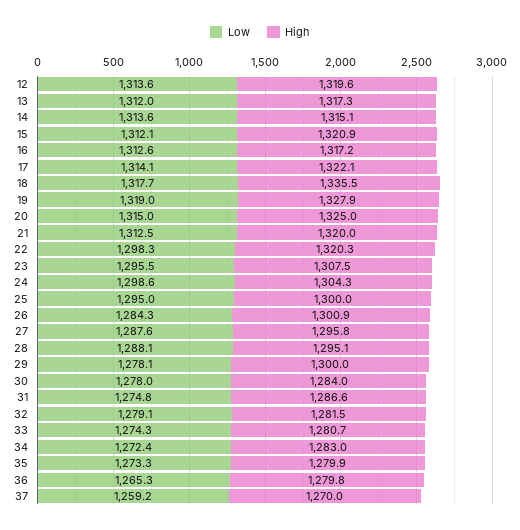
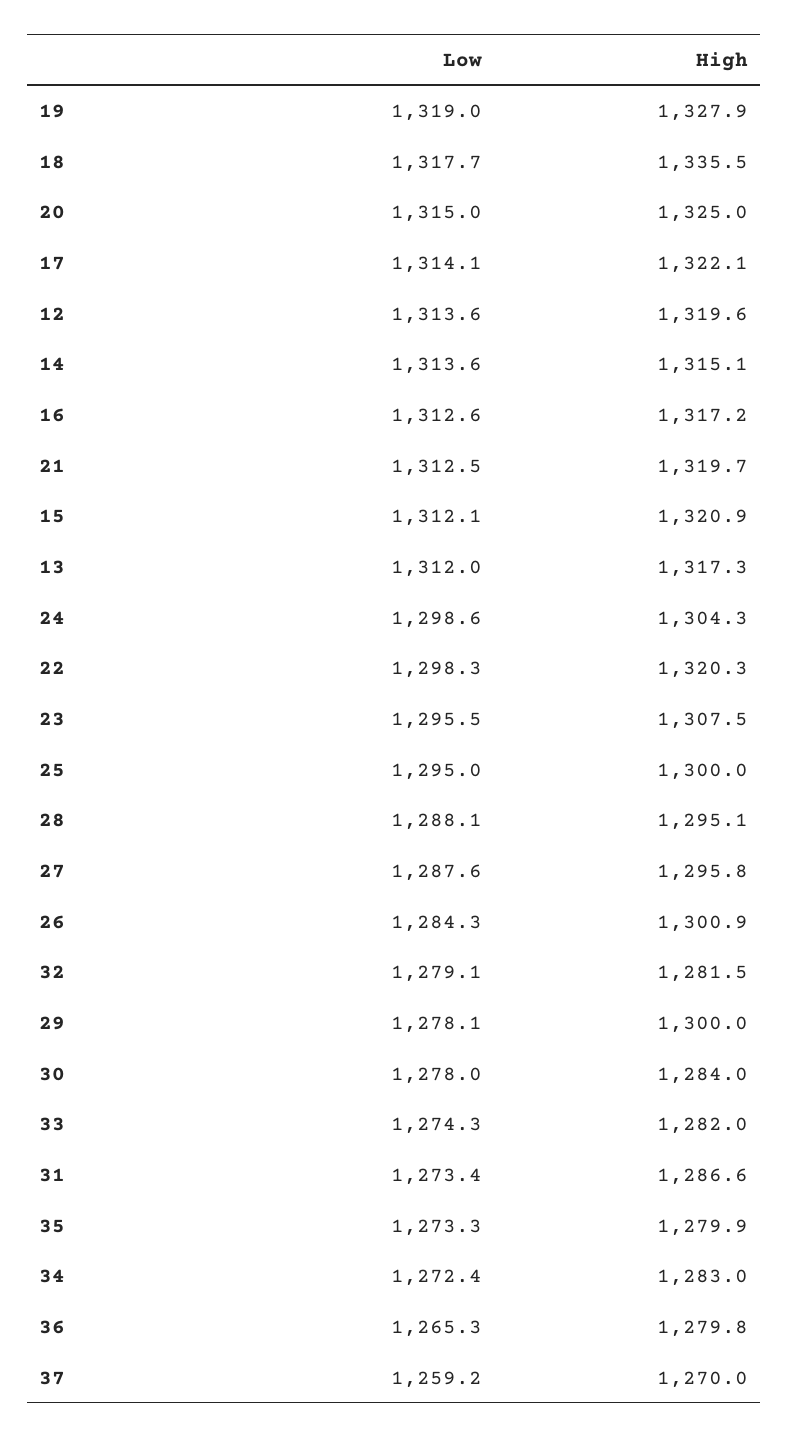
  {
    "Low": {
      "12": 1313.6,
      "13": 1312,
      "14": 1313.6,
      "15": 1312.1,
      "16": 1312.6,
      "17": 1314.1,
      "18": 1317.7,
      "19": 1319,
      "20": 1315,
      "21": 1312.5,
      "22": 1298.3,
      "23": 1295.5,
      "24": 1298.6,
      "25": 1295,
      "26": 1284.3,
      "27": 1287.6,
      "28": 1288.1,
      "29": 1278.1,
      "30": 1278,
-     "31": 1274.8,
+     "31": 1273.4,
      "32": 1279.1,
      "33": 1274.3,
      "34": 1272.4,
      "35": 1273.3,
      "36": 1265.3,
      "37": 1259.2
    },
    "High": {
      "12": 1319.6,
      "13": 1317.3,
      "14": 1315.1,
      "15": 1320.9,
      "16": 1317.2,
      "17": 1322.1,
      "18": 1335.5,
      "19": 1327.9,
      "20": 1325,
-     "21": 1320,
+     "21": 1319.7,
      "22": 1320.3,
      "23": 1307.5,
      "24": 1304.3,
      "25": 1300,
      "26": 1300.9,
      "27": 1295.8,
      "28": 1295.1,
      "29": 1300,
      "30": 1284,
      "31": 1286.6,
      "32": 1281.5,
-     "33": 1280.7,
+     "33": 1282,
      "34": 1283,
      "35": 1279.9,
      "36": 1279.8,
      "37": 1270
    }
  }

